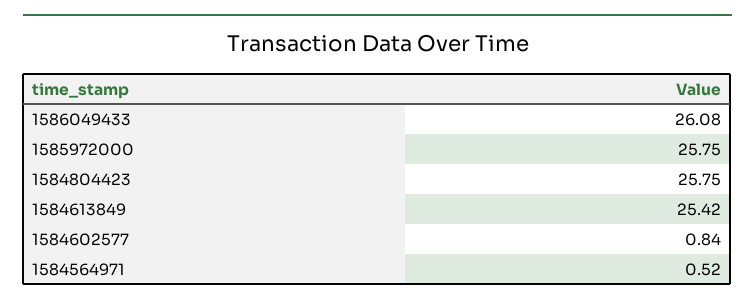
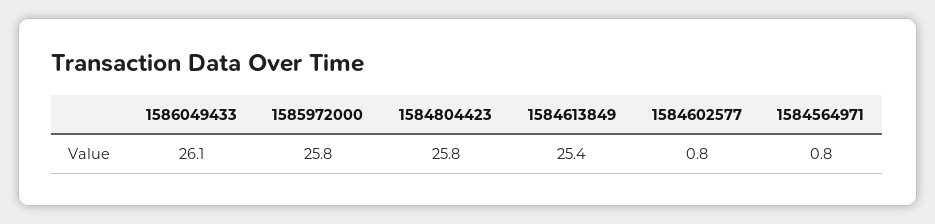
  {
    "1586049433": 26.08,
    "1585972000": 25.75,
    "1584804423": 25.75,
    "1584613849": 25.42,
    "1584602577": 0.84,
-   "1584564971": 0.52
+   "1584564971": 0.8
  }

